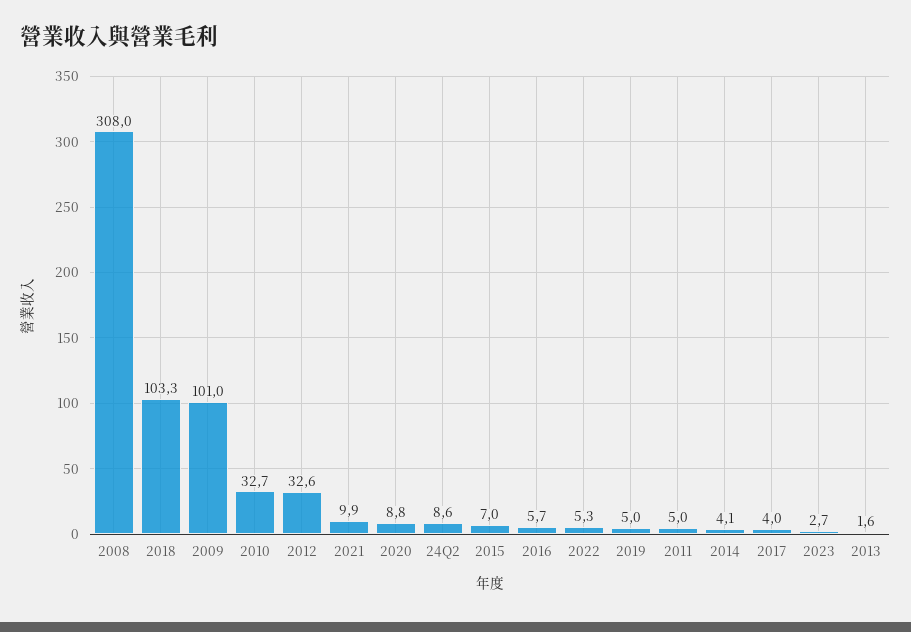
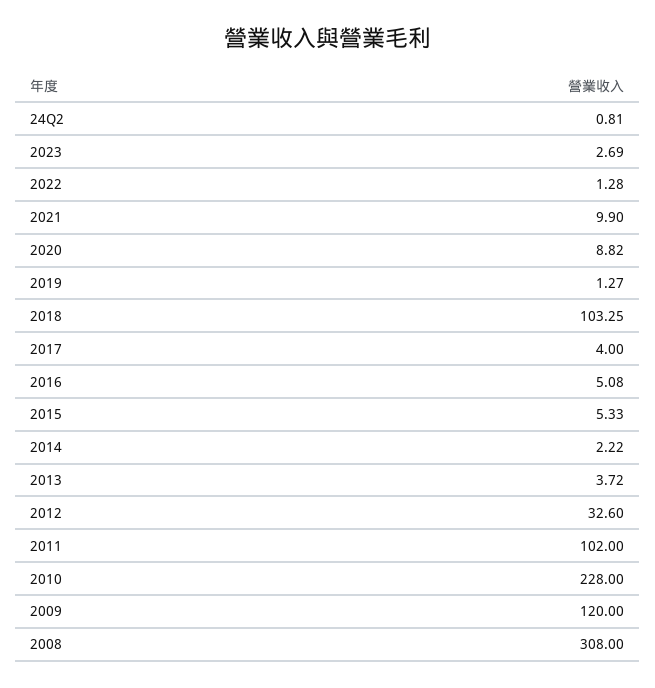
  {
    "2008": 308,
    "2018": 103.25,
-   "2009": 101,
+   "2009": 120,
-   "2010": 32.7,
+   "2010": 228,
    "2012": 32.6,
    "2021": 9.9,
    "2020": 8.82,
-   "24Q2": 8.6,
+   "24Q2": 0.81,
-   "2015": 7,
+   "2015": 5.33,
-   "2016": 5.7,
+   "2016": 5.08,
-   "2022": 5.3,
+   "2022": 1.28,
-   "2019": 5,
+   "2019": 1.27,
-   "2011": 5,
+   "2011": 102,
-   "2014": 4.1,
+   "2014": 2.22,
    "2017": 4,
    "2023": 2.69,
-   "2013": 1.6
+   "2013": 3.72
  }

